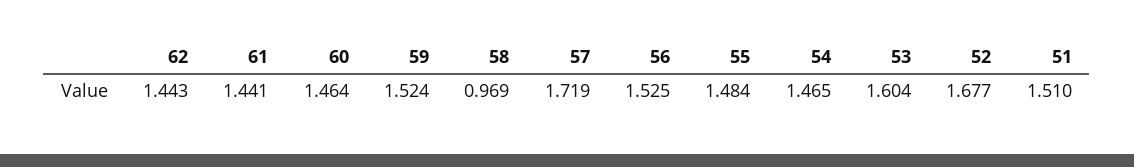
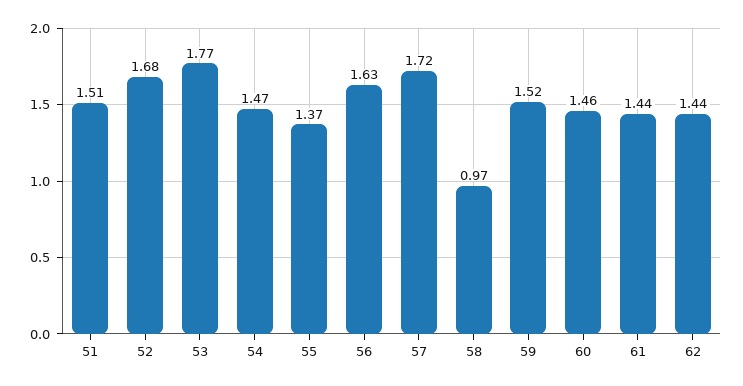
  {
    "62": 1.443,
    "61": 1.441,
    "60": 1.464,
    "59": 1.524,
    "58": 0.969,
    "57": 1.719,
-   "56": 1.525,
+   "56": 1.63,
-   "55": 1.484,
+   "55": 1.37,
    "54": 1.465,
-   "53": 1.604,
+   "53": 1.77,
    "52": 1.677,
    "51": 1.51
  }

